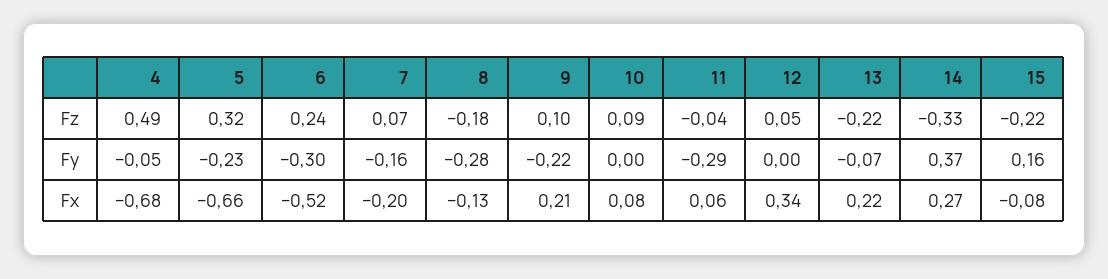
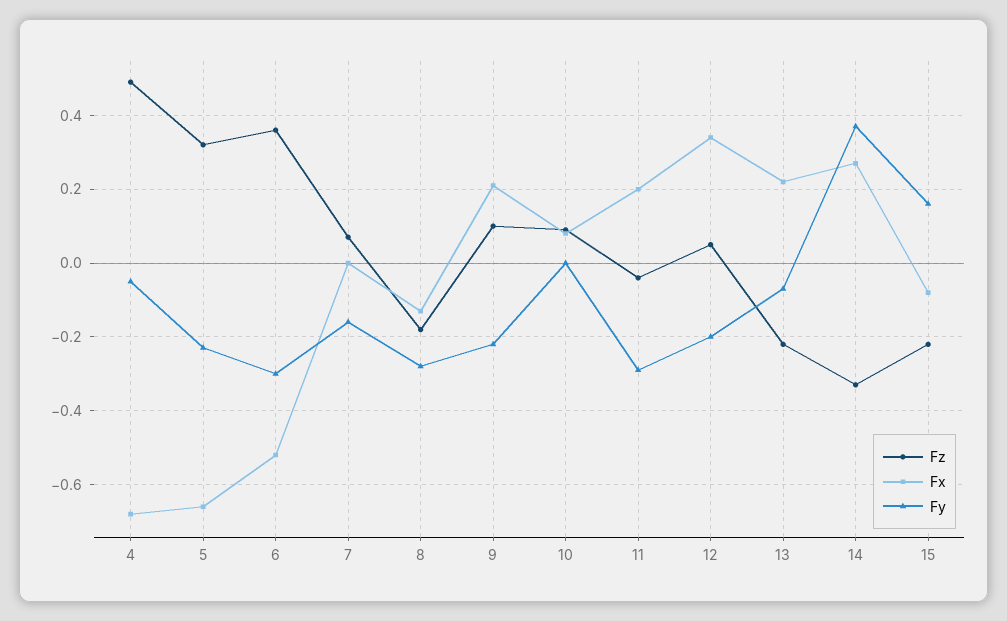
  {
    "Fz": {
      "4": 0.49,
      "5": 0.32,
-     "6": 0.24,
+     "6": 0.35,
      "7": 0.07,
      "8": -0.18,
      "9": 0.1,
      "10": 0.09,
      "11": -0.04,
      "12": 0.05,
      "13": -0.22,
      "14": -0.33,
      "15": -0.22
    },
    "Fy": {
      "4": -0.05,
      "5": -0.23,
      "6": -0.3,
      "7": -0.16,
      "8": -0.28,
      "9": -0.22,
      "10": 0,
      "11": -0.29,
-     "12": 0,
+     "12": -0.2,
      "13": -0.07,
      "14": 0.37,
      "15": 0.16
    },
    "Fx": {
      "4": -0.68,
      "5": -0.66,
      "6": -0.52,
-     "7": -0.2,
+     "7": 0,
      "8": -0.13,
      "9": 0.21,
      "10": 0.08,
-     "11": 0.06,
+     "11": 0.2,
      "12": 0.34,
      "13": 0.22,
      "14": 0.27,
      "15": -0.08
    }
  }

